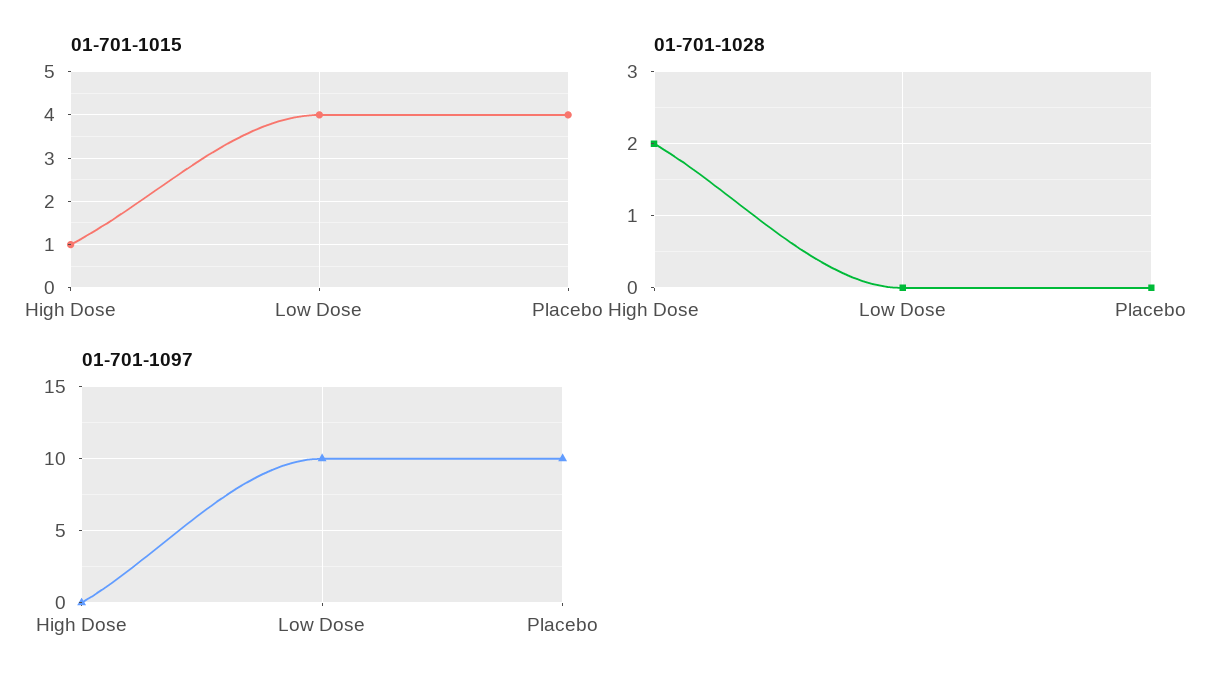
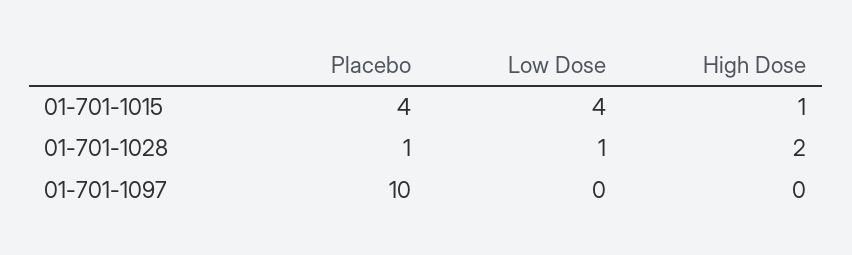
  {
    "01-701-1015": {
      "High Dose": 1,
      "Low Dose": 4,
      "Placebo": 4
    },
    "01-701-1028": {
      "High Dose": 2,
-     "Low Dose": 0,
+     "Low Dose": 1,
-     "Placebo": 0
+     "Placebo": 1
    },
    "01-701-1097": {
      "High Dose": 0,
-     "Low Dose": 10,
+     "Low Dose": 0,
      "Placebo": 10
    }
  }

